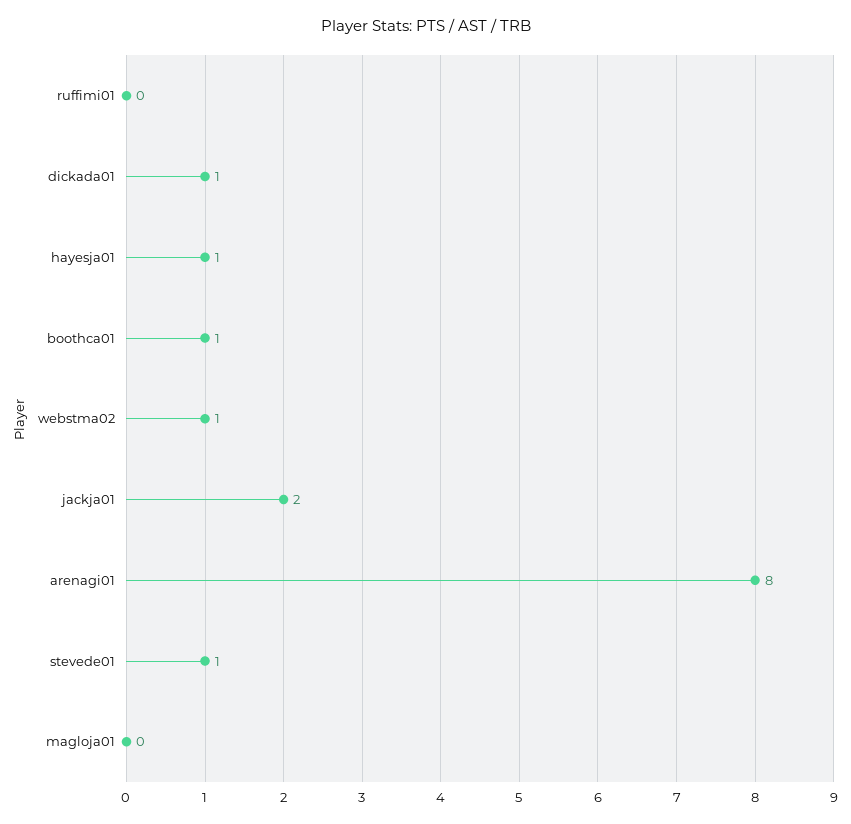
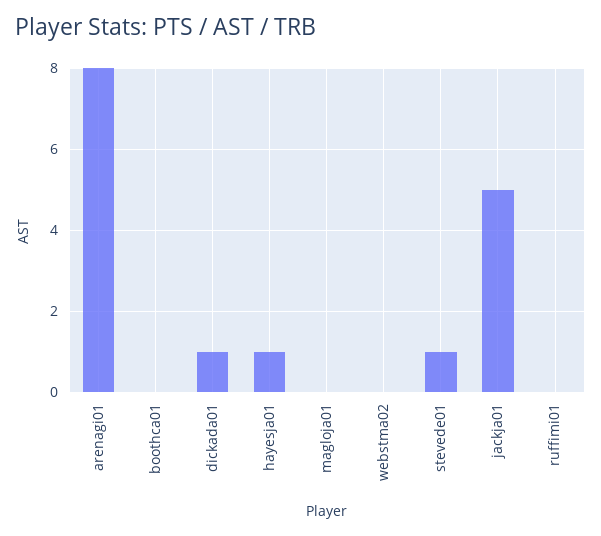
  {
    "ruffimi01": 0,
    "dickada01": 1,
    "hayesja01": 1,
-   "boothca01": 1,
+   "boothca01": 0,
-   "webstma02": 1,
+   "webstma02": 0,
-   "jackja01": 2,
+   "jackja01": 5,
    "arenagi01": 8,
    "stevede01": 1,
    "magloja01": 0
  }

